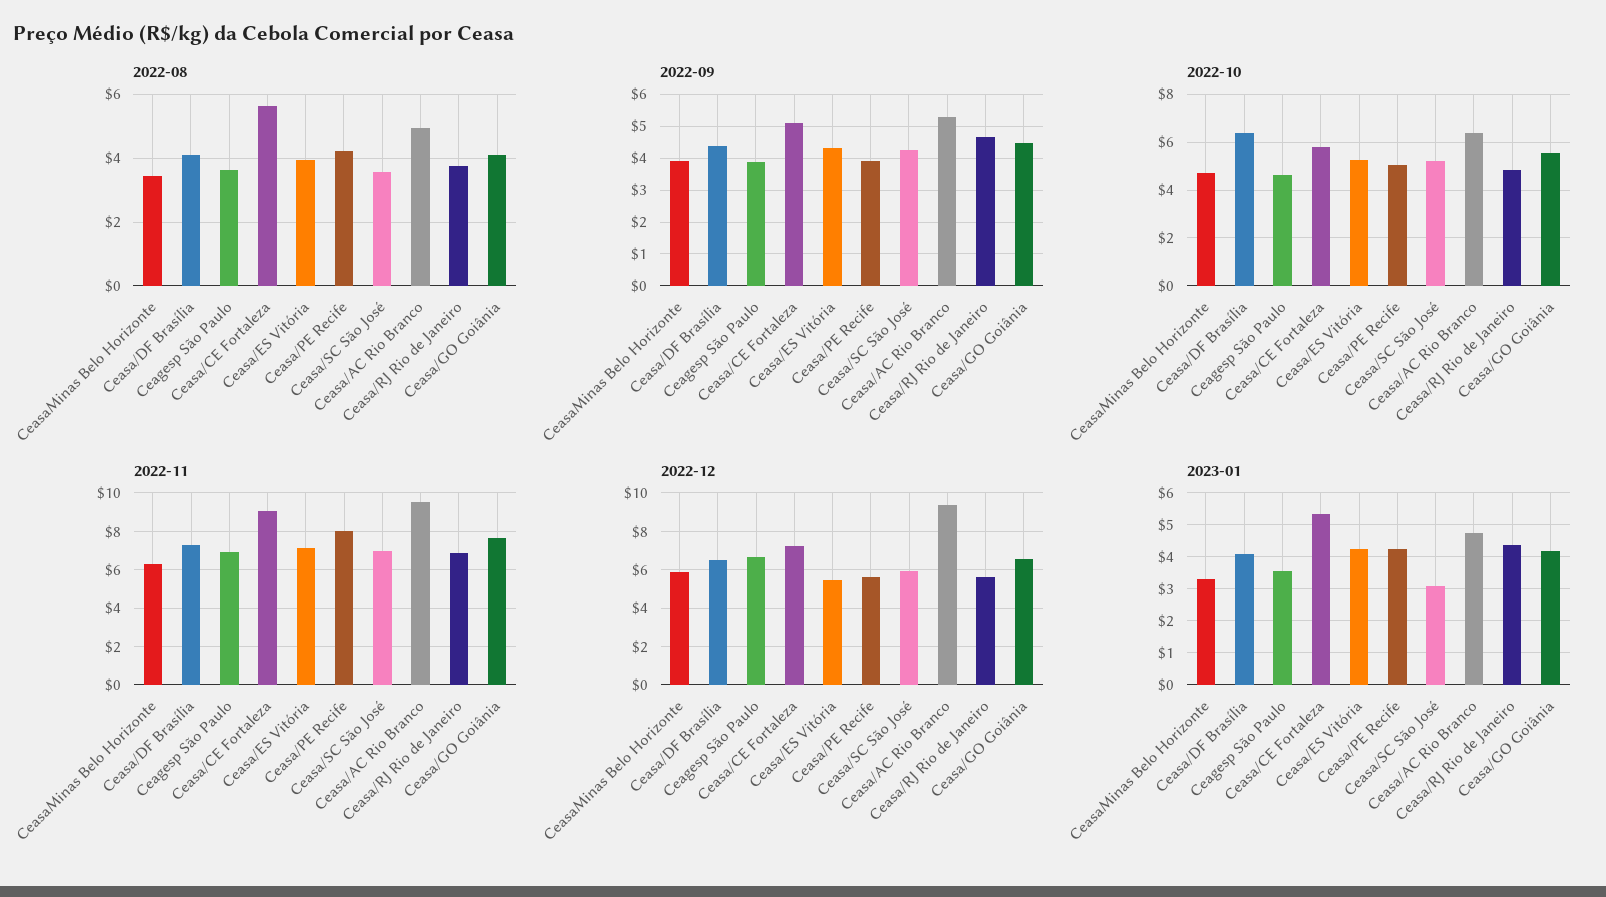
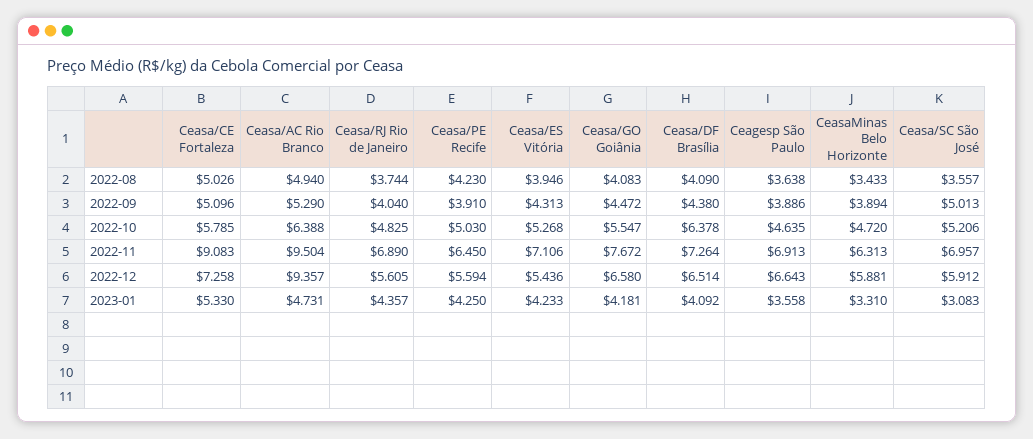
  {
    "2022-08": {
      "CeasaMinas Belo Horizonte": 3.433,
      "Ceasa/DF Brasília": 4.09,
      "Ceagesp São Paulo": 3.638,
-     "Ceasa/CE Fortaleza": 5.6,
+     "Ceasa/CE Fortaleza": 5.026,
      "Ceasa/ES Vitória": 3.946,
      "Ceasa/PE Recife": 4.23,
      "Ceasa/SC São José": 3.557,
      "Ceasa/AC Rio Branco": 4.94,
      "Ceasa/RJ Rio de Janeiro": 3.744,
      "Ceasa/GO Goiânia": 4.083
    },
    "2022-09": {
      "CeasaMinas Belo Horizonte": 3.894,
      "Ceasa/DF Brasília": 4.38,
      "Ceagesp São Paulo": 3.886,
      "Ceasa/CE Fortaleza": 5.096,
      "Ceasa/ES Vitória": 4.313,
      "Ceasa/PE Recife": 3.91,
-     "Ceasa/SC São José": 4.2,
+     "Ceasa/SC São José": 5.013,
      "Ceasa/AC Rio Branco": 5.29,
-     "Ceasa/RJ Rio de Janeiro": 4.6,
+     "Ceasa/RJ Rio de Janeiro": 4.04,
      "Ceasa/GO Goiânia": 4.472
    },
    "2022-10": {
      "CeasaMinas Belo Horizonte": 4.72,
      "Ceasa/DF Brasília": 6.378,
      "Ceagesp São Paulo": 4.635,
      "Ceasa/CE Fortaleza": 5.785,
      "Ceasa/ES Vitória": 5.268,
      "Ceasa/PE Recife": 5.03,
      "Ceasa/SC São José": 5.206,
      "Ceasa/AC Rio Branco": 6.388,
      "Ceasa/RJ Rio de Janeiro": 4.825,
      "Ceasa/GO Goiânia": 5.547
    },
    "2022-11": {
      "CeasaMinas Belo Horizonte": 6.313,
      "Ceasa/DF Brasília": 7.264,
      "Ceagesp São Paulo": 6.913,
      "Ceasa/CE Fortaleza": 9.083,
      "Ceasa/ES Vitória": 7.106,
-     "Ceasa/PE Recife": 8,
+     "Ceasa/PE Recife": 6.45,
      "Ceasa/SC São José": 6.957,
      "Ceasa/AC Rio Branco": 9.504,
      "Ceasa/RJ Rio de Janeiro": 6.89,
      "Ceasa/GO Goiânia": 7.672
    },
    "2022-12": {
      "CeasaMinas Belo Horizonte": 5.881,
      "Ceasa/DF Brasília": 6.514,
      "Ceagesp São Paulo": 6.643,
      "Ceasa/CE Fortaleza": 7.258,
      "Ceasa/ES Vitória": 5.436,
      "Ceasa/PE Recife": 5.594,
      "Ceasa/SC São José": 5.912,
      "Ceasa/AC Rio Branco": 9.357,
      "Ceasa/RJ Rio de Janeiro": 5.605,
      "Ceasa/GO Goiânia": 6.58
    },
    "2023-01": {
      "CeasaMinas Belo Horizonte": 3.31,
      "Ceasa/DF Brasília": 4.092,
      "Ceagesp São Paulo": 3.558,
      "Ceasa/CE Fortaleza": 5.33,
      "Ceasa/ES Vitória": 4.233,
      "Ceasa/PE Recife": 4.25,
      "Ceasa/SC São José": 3.083,
      "Ceasa/AC Rio Branco": 4.731,
      "Ceasa/RJ Rio de Janeiro": 4.357,
      "Ceasa/GO Goiânia": 4.181
    }
  }

